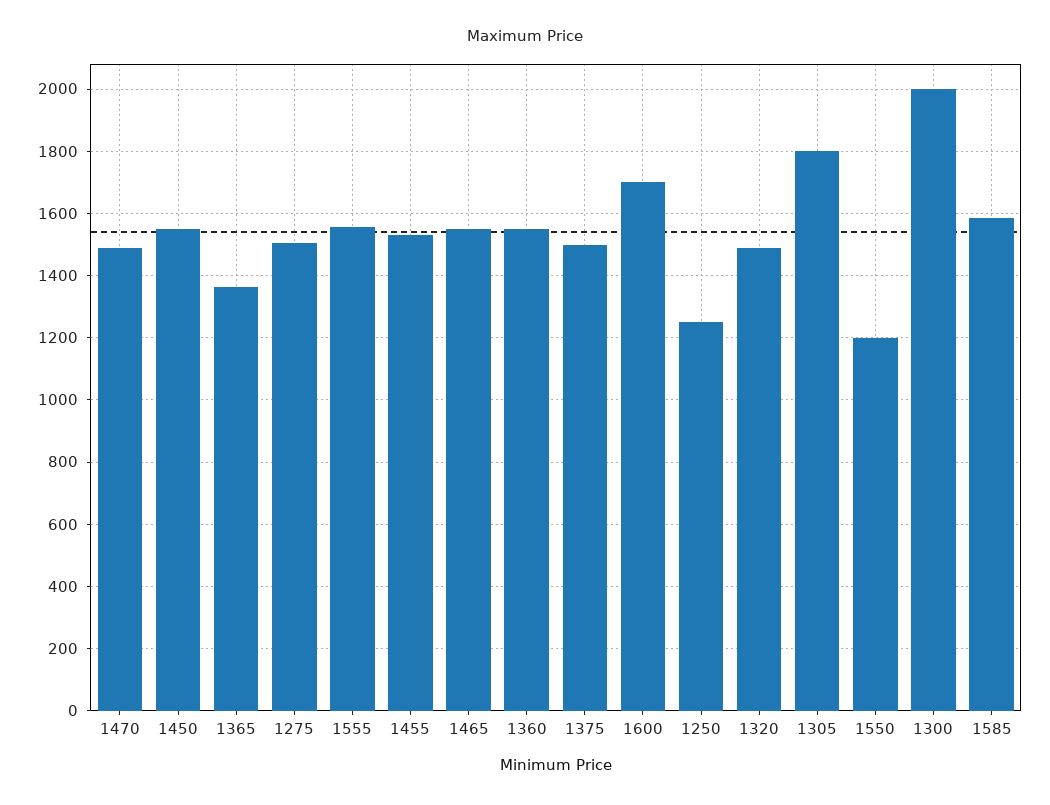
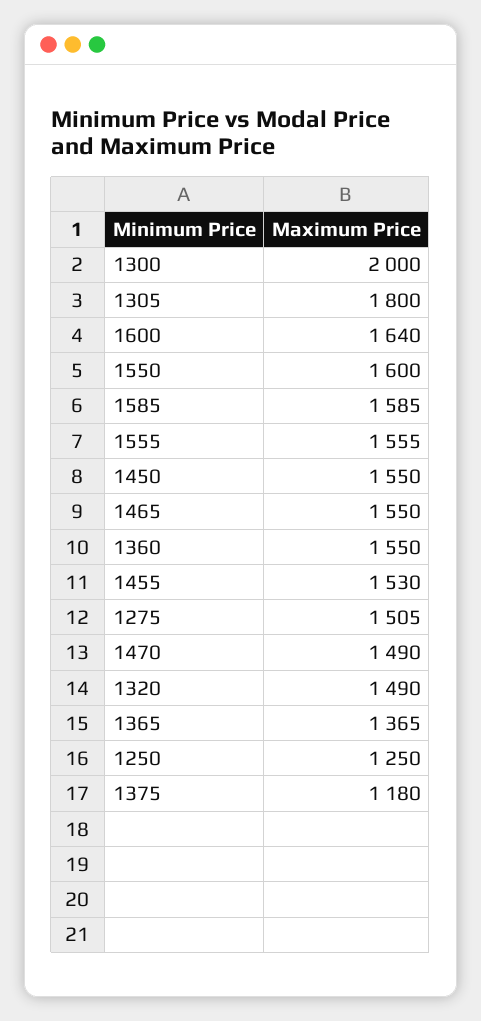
  {
    "1470": 1490,
    "1450": 1550,
    "1365": 1365,
    "1275": 1505,
    "1555": 1555,
    "1455": 1530,
    "1465": 1550,
    "1360": 1550,
-   "1375": 1500,
+   "1375": 1180,
-   "1600": 1700,
+   "1600": 1640,
    "1250": 1250,
    "1320": 1490,
    "1305": 1800,
-   "1550": 1200,
+   "1550": 1600,
    "1300": 2000,
    "1585": 1585
  }

